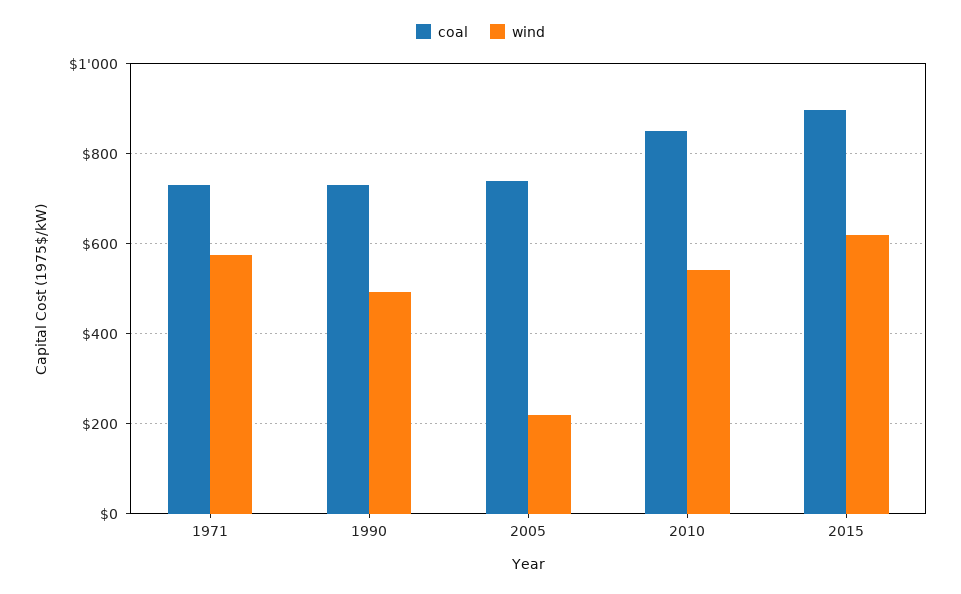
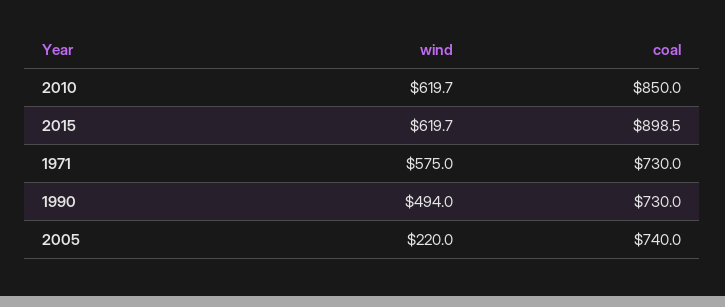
  {
    "coal": {
      "1971": 730,
      "1990": 730,
      "2005": 740,
      "2010": 850,
      "2015": 898.5
    },
    "wind": {
      "1971": 575,
      "1990": 494,
      "2005": 220,
-     "2010": 540,
+     "2010": 619.7,
      "2015": 619.7
    }
  }

